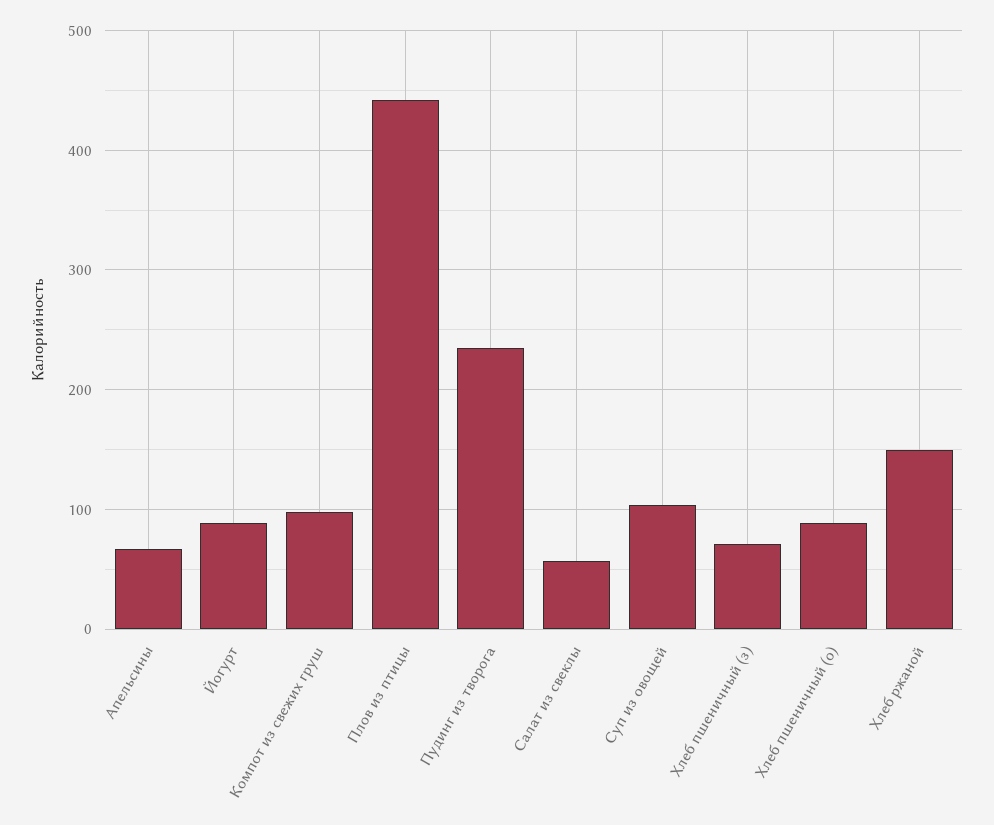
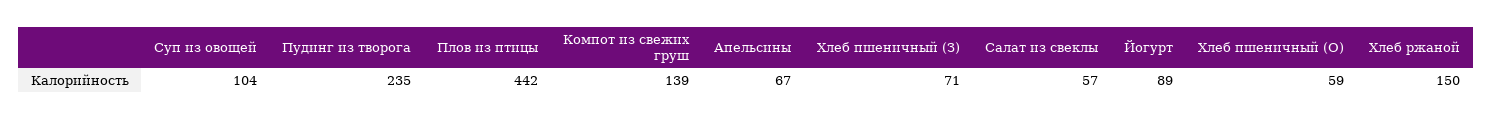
  {
    "Апельсины": 67,
    "Йогурт": 89,
-   "Компот из свежих груш": 100,
+   "Компот из свежих груш": 139,
    "Плов из птицы": 442,
    "Пудинг из творога": 235,
    "Салат из свеклы": 57,
    "Суп из овощей": 104,
    "Хлеб пшеничный (з)": 71,
-   "Хлеб пшеничный (о)": 90,
+   "Хлеб пшеничный (о)": 59,
    "Хлеб ржаной": 150
  }

